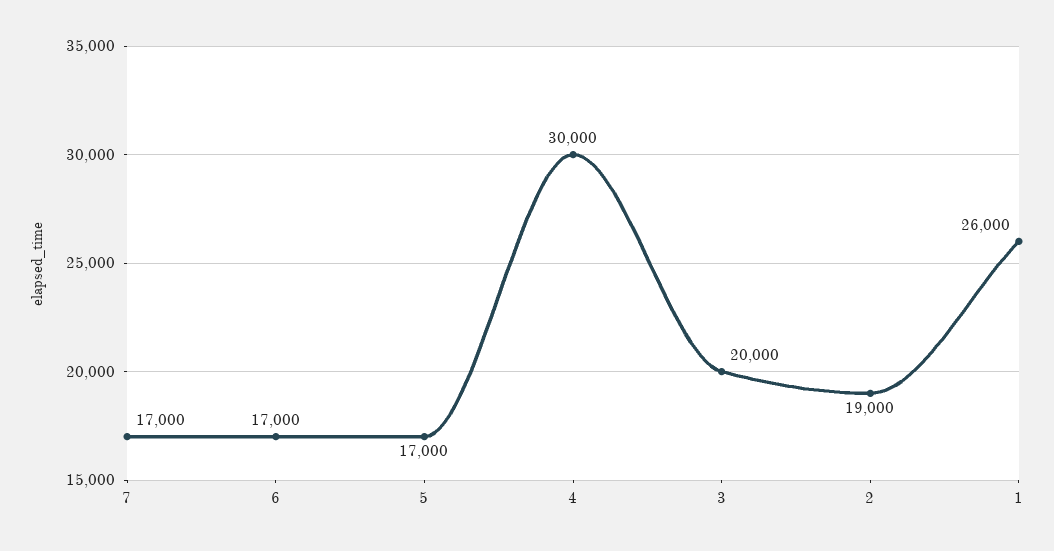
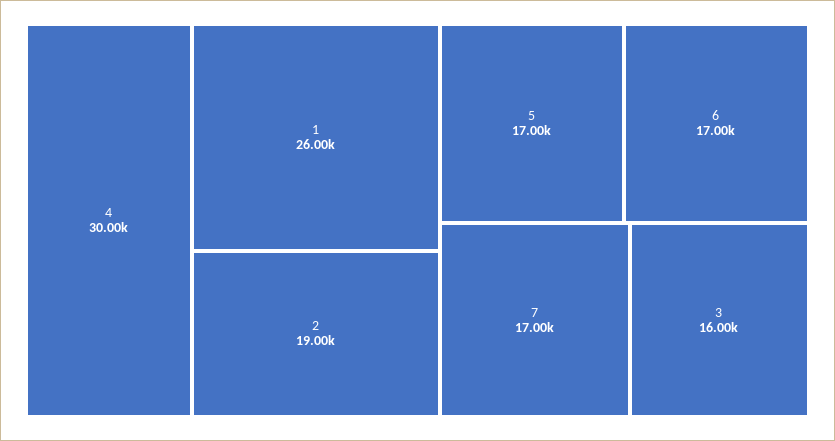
  {
    "7": 17000,
    "6": 17000,
    "5": 17000,
    "4": 30000,
-   "3": 20000,
+   "3": 16000,
    "2": 19000,
    "1": 26000
  }

